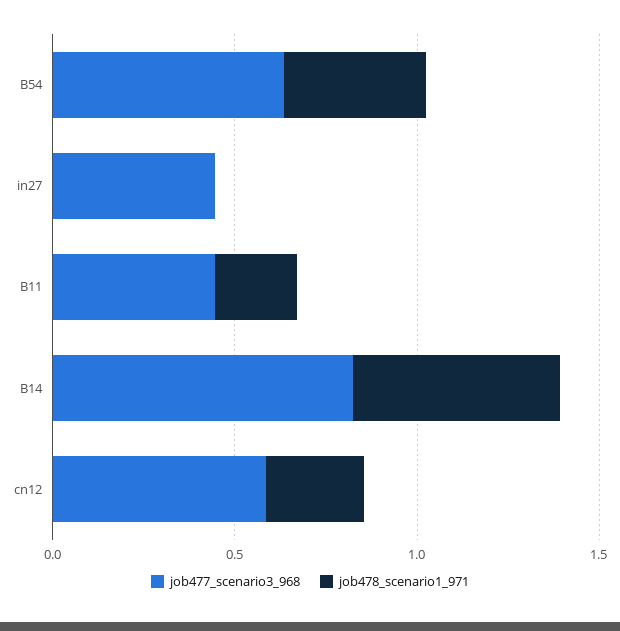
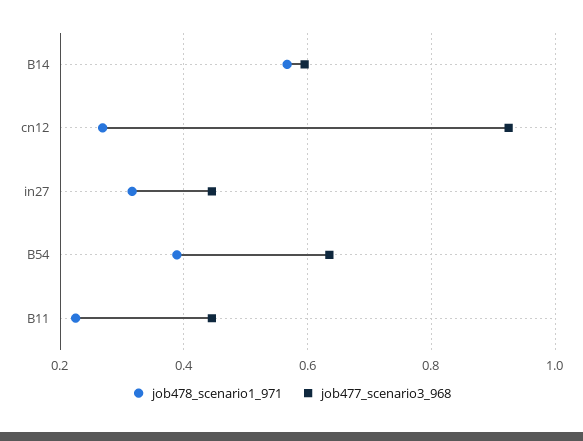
  {
    "job477_scenario3_968": {
      "B54": 0.64,
      "in27": 0.44,
      "B11": 0.44,
-     "B14": 0.8,
+     "B14": 0.6,
-     "cn12": 0.6
+     "cn12": 0.92
    },
    "job478_scenario1_971": {
      "B54": 0.38,
-     "in27": 0,
+     "in27": 0.32,
      "B11": 0.22,
      "B14": 0.56,
      "cn12": 0.26
    }
  }

